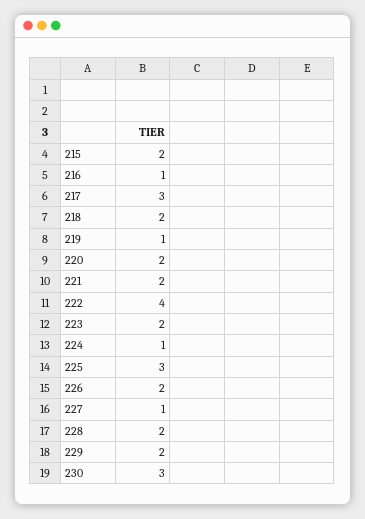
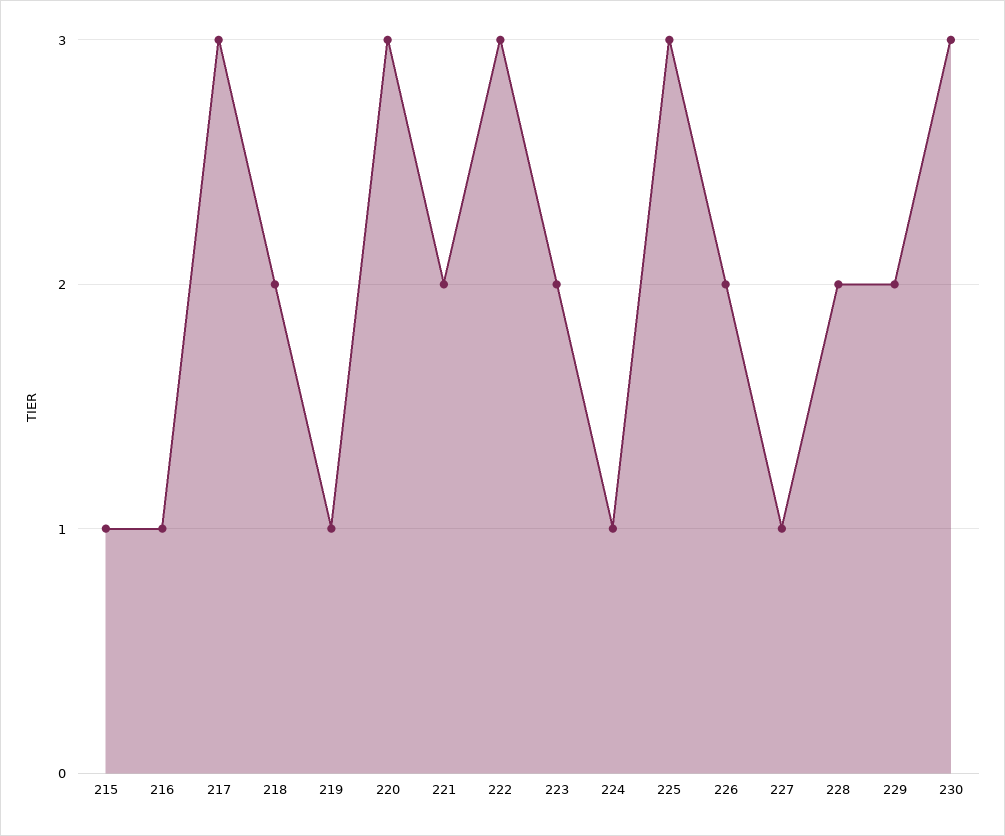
  {
-   "215": 2,
+   "215": 1,
    "216": 1,
    "217": 3,
    "218": 2,
    "219": 1,
-   "220": 2,
+   "220": 3,
    "221": 2,
-   "222": 4,
+   "222": 3,
    "223": 2,
    "224": 1,
    "225": 3,
    "226": 2,
    "227": 1,
    "228": 2,
    "229": 2,
    "230": 3
  }

